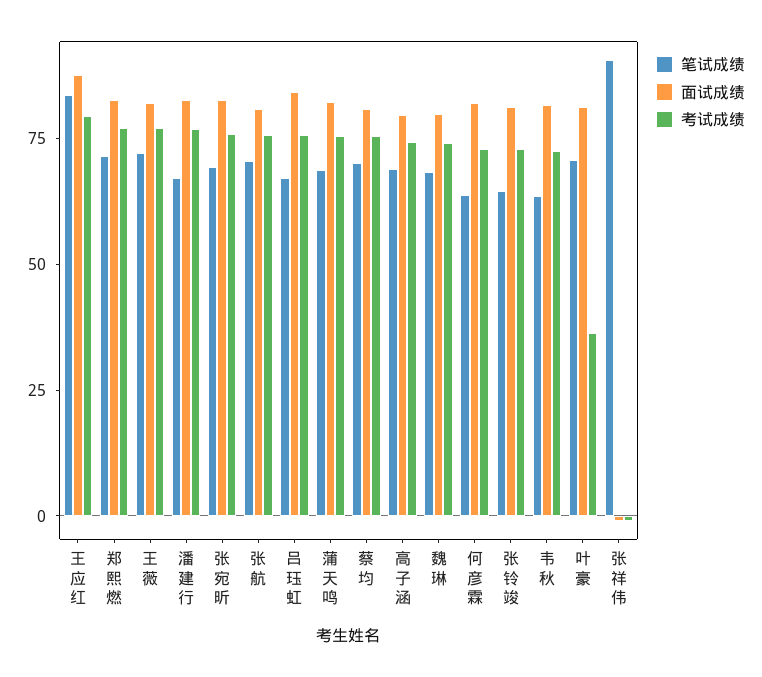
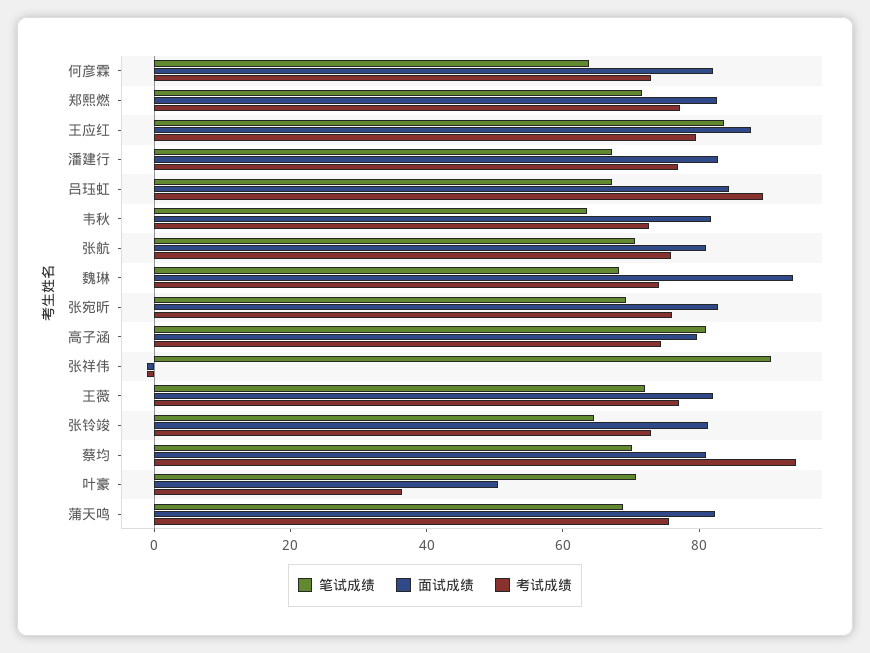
  {
    "笔试成绩": {
      "王应红": 85,
      "郑熙燃": 70,
      "王薇": 70,
      "潘建行": 65,
      "张宛昕": 70,
      "张航": 70,
      "吕珏虹": 65,
      "蒲天鸣": 70,
      "蔡均": 70,
-     "高子涵": 70,
+     "高子涵": 80,
      "魏琳": 70,
      "何彦霖": 65,
      "张铃竣": 65,
      "韦秋": 65,
      "叶豪": 70,
      "张祥伟": 90
    },
    "面试成绩": {
      "王应红": 90,
      "郑熙燃": 85,
      "王薇": 80,
      "潘建行": 85,
      "张宛昕": 85,
      "张航": 80,
      "吕珏虹": 85,
      "蒲天鸣": 80,
      "蔡均": 80,
      "高子涵": 80,
-     "魏琳": 80,
+     "魏琳": 95,
      "何彦霖": 80,
      "张铃竣": 80,
      "韦秋": 80,
-     "叶豪": 80,
+     "叶豪": 50,
      "张祥伟": 0
    },
    "考试成绩": {
      "王应红": 80,
      "郑熙燃": 75,
      "王薇": 75,
      "潘建行": 75,
      "张宛昕": 75,
      "张航": 75,
-     "吕珏虹": 75,
+     "吕珏虹": 90,
      "蒲天鸣": 75,
-     "蔡均": 75,
+     "蔡均": 95,
      "高子涵": 75,
      "魏琳": 75,
      "何彦霖": 75,
      "张铃竣": 75,
      "韦秋": 75,
      "叶豪": 35,
      "张祥伟": 0
    }
  }

